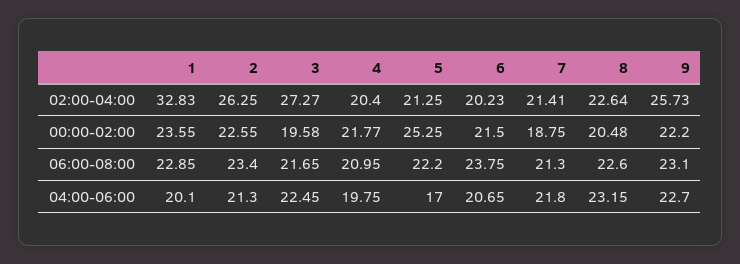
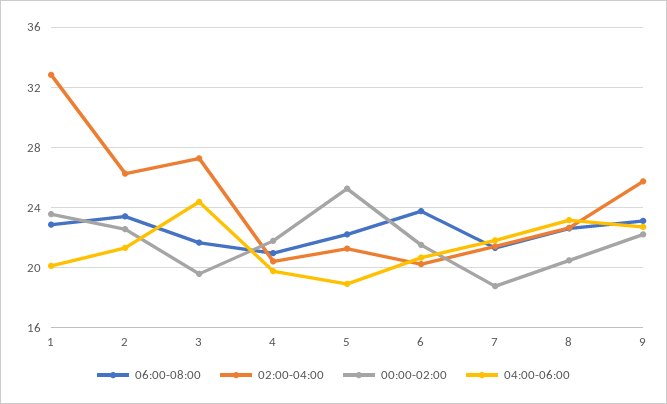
  {
    "02:00-04:00": {
      "1": 32.83,
      "2": 26.25,
      "3": 27.27,
      "4": 20.4,
      "5": 21.25,
      "6": 20.23,
      "7": 21.41,
      "8": 22.64,
      "9": 25.73
    },
    "00:00-02:00": {
      "1": 23.55,
      "2": 22.55,
      "3": 19.58,
      "4": 21.77,
      "5": 25.25,
      "6": 21.5,
      "7": 18.75,
      "8": 20.48,
      "9": 22.2
    },
    "06:00-08:00": {
      "1": 22.85,
      "2": 23.4,
      "3": 21.65,
      "4": 20.95,
      "5": 22.2,
      "6": 23.75,
      "7": 21.3,
      "8": 22.6,
      "9": 23.1
    },
    "04:00-06:00": {
      "1": 20.1,
      "2": 21.3,
-     "3": 22.45,
+     "3": 24.5,
      "4": 19.75,
-     "5": 17,
+     "5": 19,
      "6": 20.65,
      "7": 21.8,
      "8": 23.15,
      "9": 22.7
    }
  }

